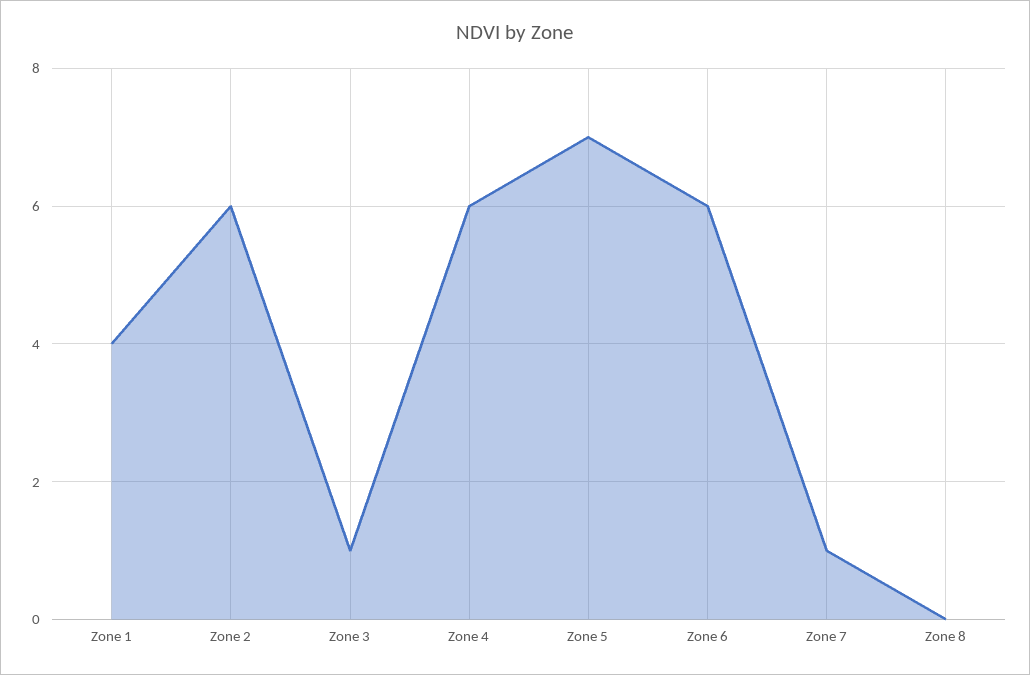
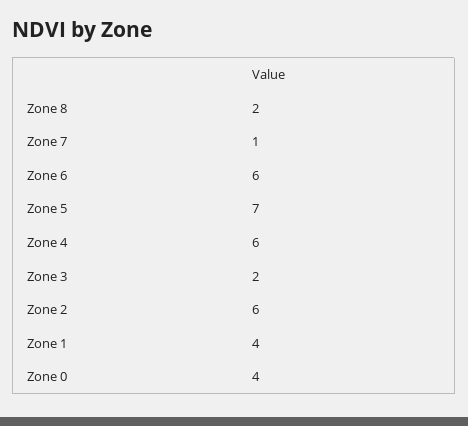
  {
    "Zone 1": 4,
    "Zone 2": 6,
-   "Zone 3": 1,
+   "Zone 3": 2,
    "Zone 4": 6,
    "Zone 5": 7,
    "Zone 6": 6,
    "Zone 7": 1,
-   "Zone 8": 0
+   "Zone 8": 2,
+   "Zone 0": 4
  }

